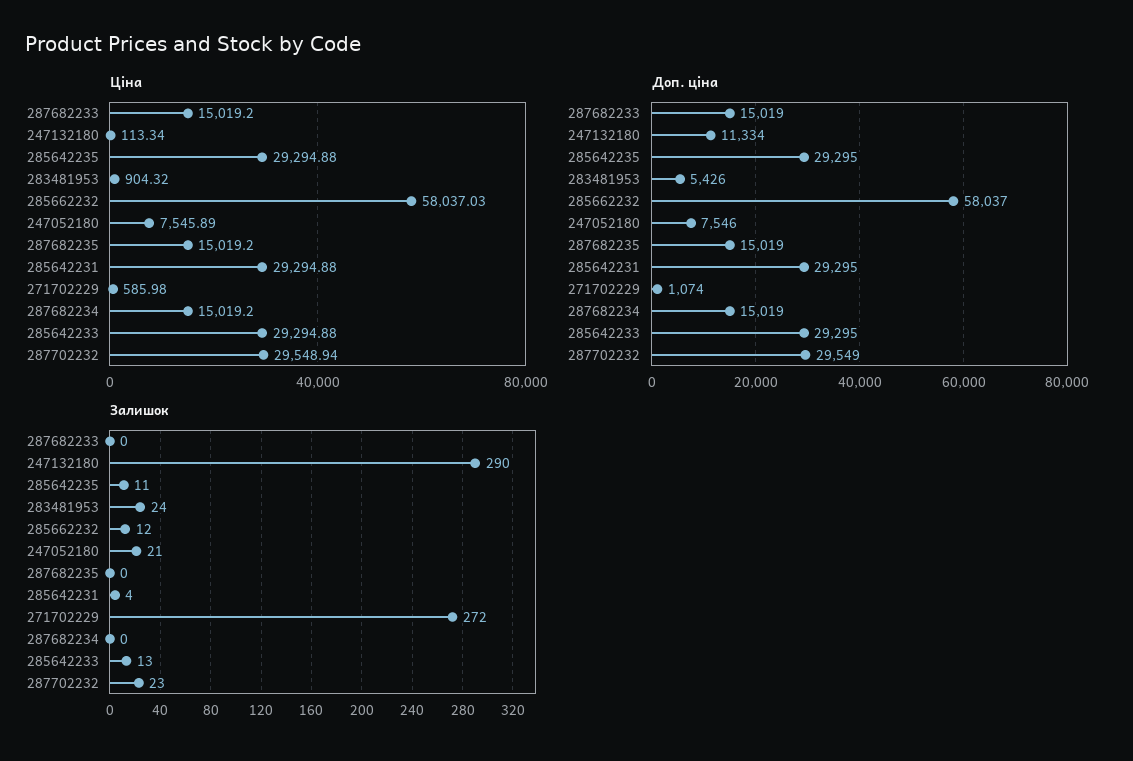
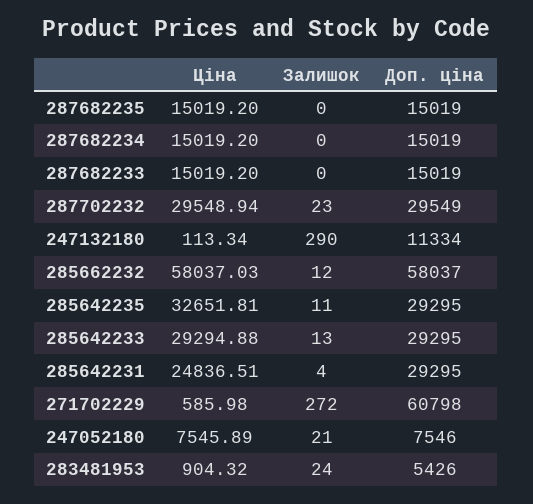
  {
    "Ціна": {
      "287682233": 15019.2,
      "247132180": 113.34,
-     "285642235": 29294.88,
+     "285642235": 32651.81,
      "283481953": 904.32,
      "285662232": 58037.03,
      "247052180": 7545.89,
      "287682235": 15019.2,
-     "285642231": 29294.88,
+     "285642231": 24836.51,
      "271702229": 585.98,
      "287682234": 15019.2,
      "285642233": 29294.88,
      "287702232": 29548.94
    },
    "Доп. ціна": {
      "287682233": 15019,
      "247132180": 11334,
      "285642235": 29295,
      "283481953": 5426,
      "285662232": 58037,
      "247052180": 7546,
      "287682235": 15019,
      "285642231": 29295,
-     "271702229": 1074,
+     "271702229": 60798,
      "287682234": 15019,
      "285642233": 29295,
      "287702232": 29549
    },
    "Залишок": {
      "287682233": 0,
      "247132180": 290,
      "285642235": 11,
      "283481953": 24,
      "285662232": 12,
      "247052180": 21,
      "287682235": 0,
      "285642231": 4,
      "271702229": 272,
      "287682234": 0,
      "285642233": 13,
      "287702232": 23
    }
  }

